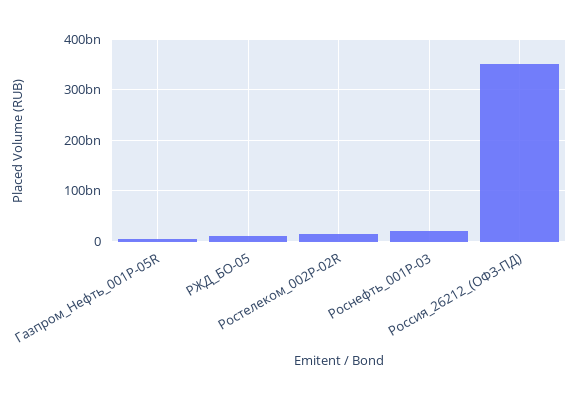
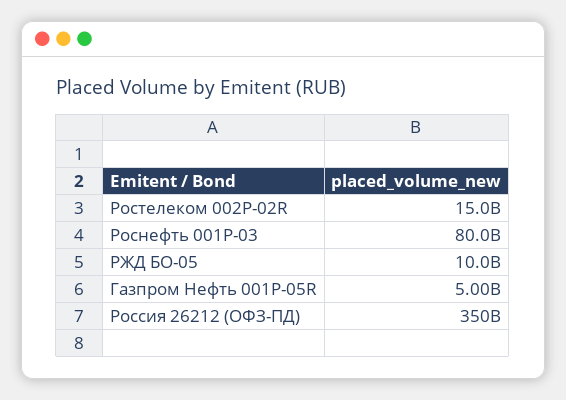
  {
    "Газпром_Нефть_001P-05R": 5000000000,
    "РЖД_БО-05": 10000000000,
    "Ростелеком_002P-02R": 15000000000,
-   "Роснефть_001P-03": 20000000000,
+   "Роснефть_001P-03": 80000000000,
    "Россия_26212_(ОФЗ-ПД)": 350000000000
  }

